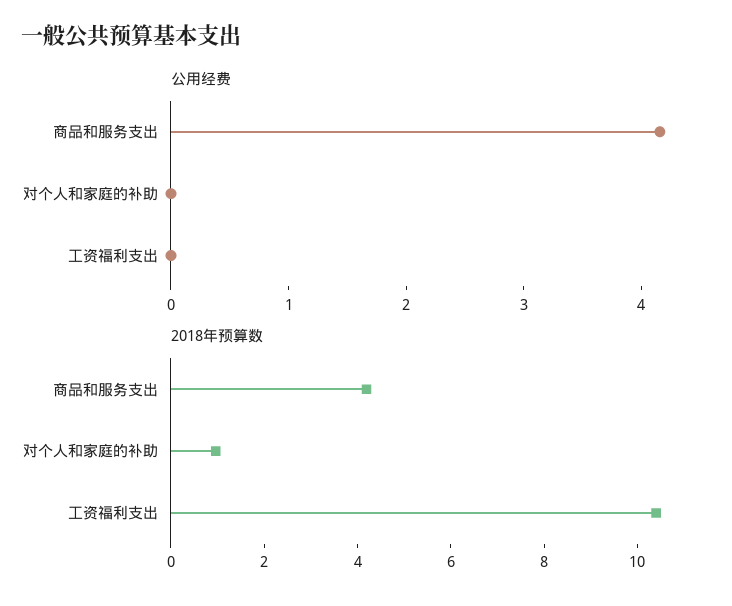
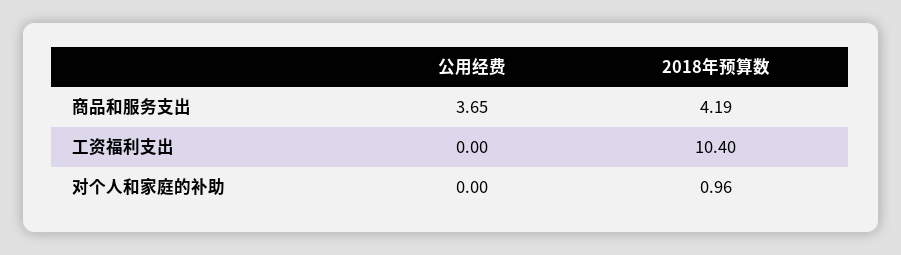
  {
    "公用经费": {
-     "商品和服务支出": 4.2,
+     "商品和服务支出": 3.65,
      "对个人和家庭的补助": 0,
      "工资福利支出": 0
    },
    "2018年预算数": {
      "商品和服务支出": 4.19,
      "对个人和家庭的补助": 0.96,
      "工资福利支出": 10.4
    }
  }

